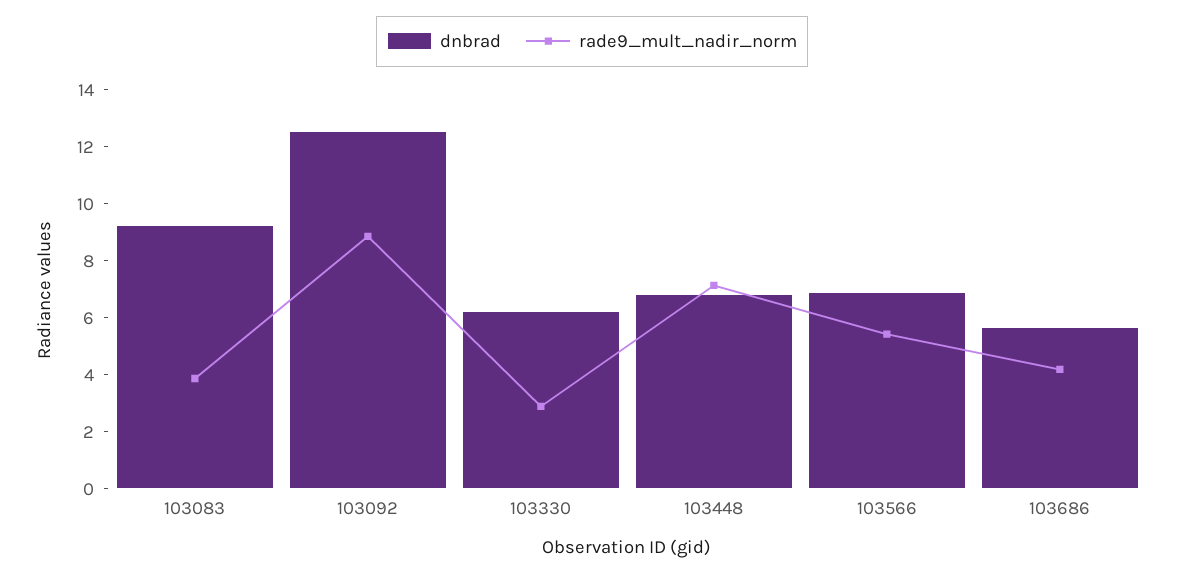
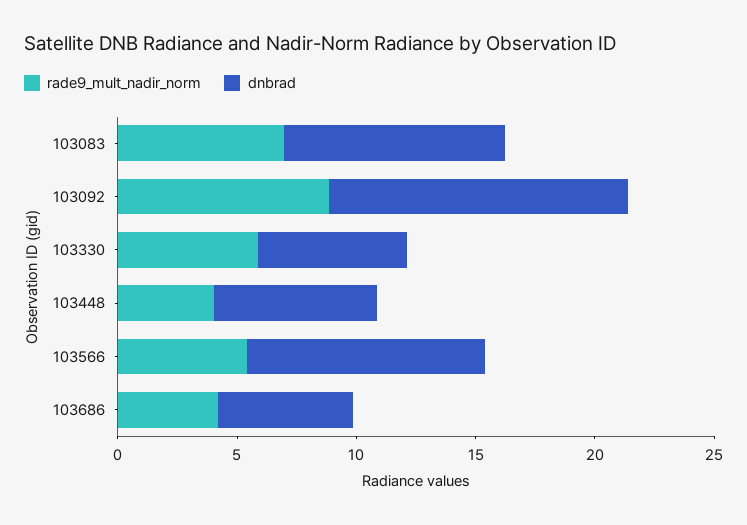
  {
    "dnbrad": {
      "103083": 9.5,
      "103092": 12.5,
      "103330": 6.5,
      "103448": 7,
-     "103566": 7,
+     "103566": 10,
      "103686": 5.5
    },
    "rade9_mult_nadir_norm": {
-     "103083": 4,
+     "103083": 7,
      "103092": 9,
-     "103330": 3,
+     "103330": 6,
-     "103448": 7,
+     "103448": 4,
      "103566": 5.5,
      "103686": 4
    }
  }

